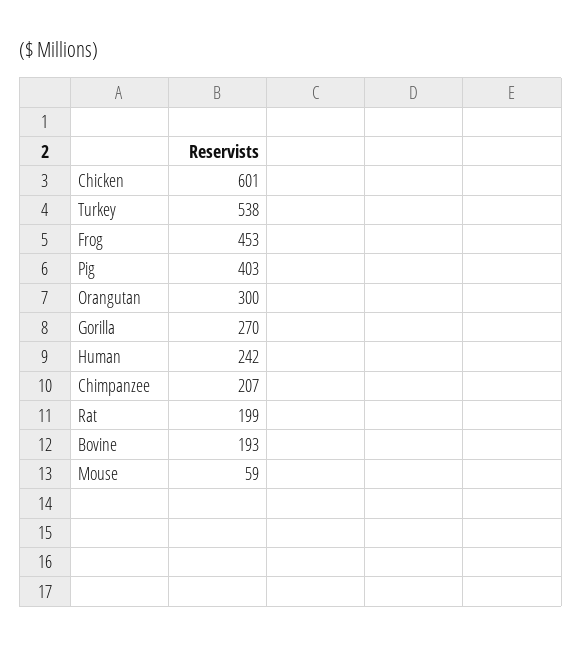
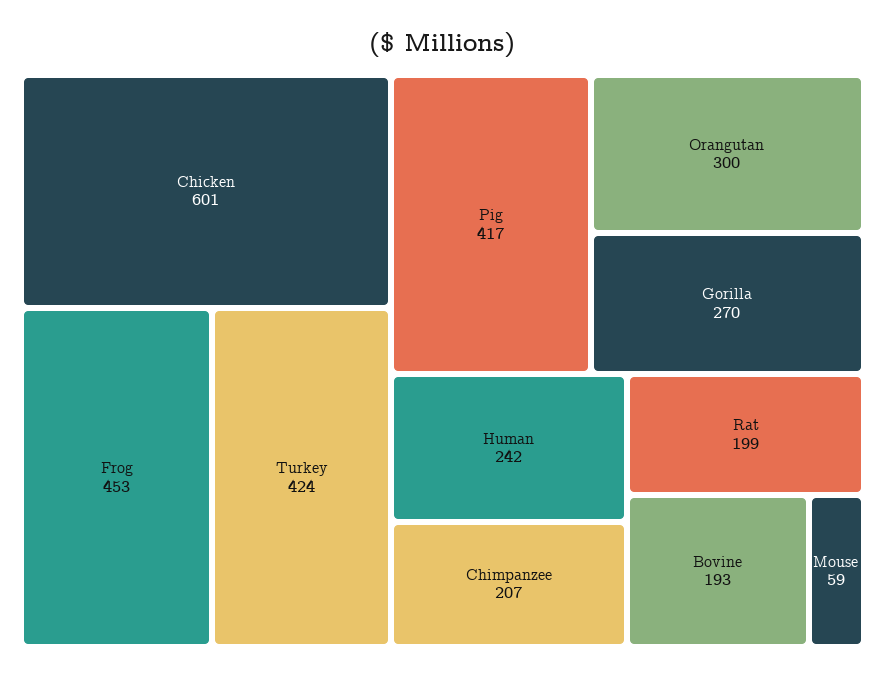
  {
    "Chicken": 601,
-   "Turkey": 538,
+   "Turkey": 424,
    "Frog": 453,
-   "Pig": 403,
+   "Pig": 417,
    "Orangutan": 300,
    "Gorilla": 270,
    "Human": 242,
    "Chimpanzee": 207,
    "Rat": 199,
    "Bovine": 193,
    "Mouse": 59
  }

